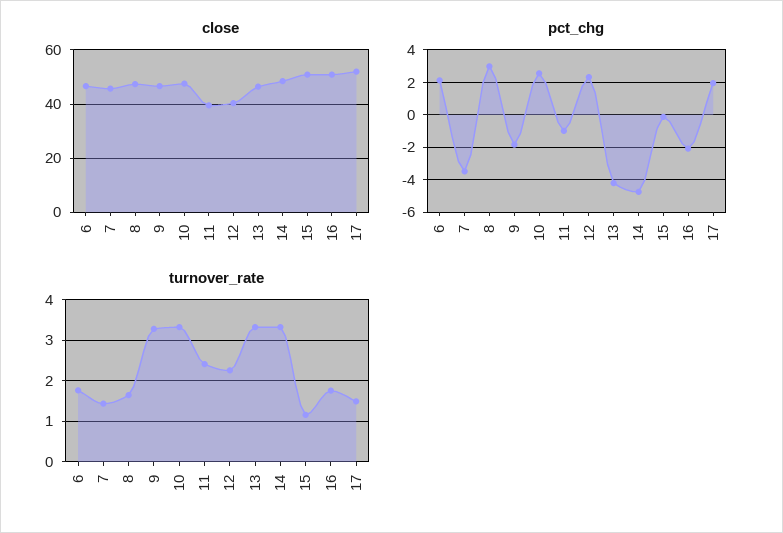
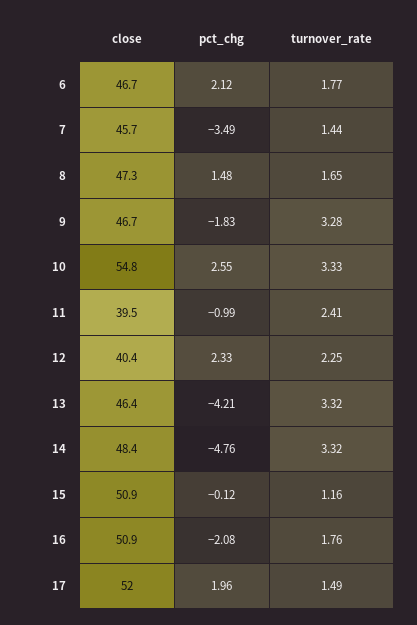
  {
    "close": {
      "6": 46.7,
      "7": 45.7,
      "8": 47.3,
      "9": 46.7,
-     "10": 47.5,
+     "10": 54.8,
      "11": 39.5,
      "12": 40.4,
      "13": 46.4,
      "14": 48.4,
      "15": 50.9,
      "16": 50.9,
      "17": 52
    },
    "pct_chg": {
      "6": 2.12,
      "7": -3.49,
-     "8": 3,
+     "8": 1.48,
      "9": -1.83,
      "10": 2.55,
      "11": -0.99,
      "12": 2.33,
      "13": -4.21,
      "14": -4.76,
      "15": -0.12,
      "16": -2.08,
      "17": 1.96
    },
    "turnover_rate": {
      "6": 1.77,
      "7": 1.44,
      "8": 1.65,
      "9": 3.28,
      "10": 3.33,
      "11": 2.41,
      "12": 2.25,
      "13": 3.32,
      "14": 3.32,
      "15": 1.16,
      "16": 1.76,
      "17": 1.49
    }
  }

